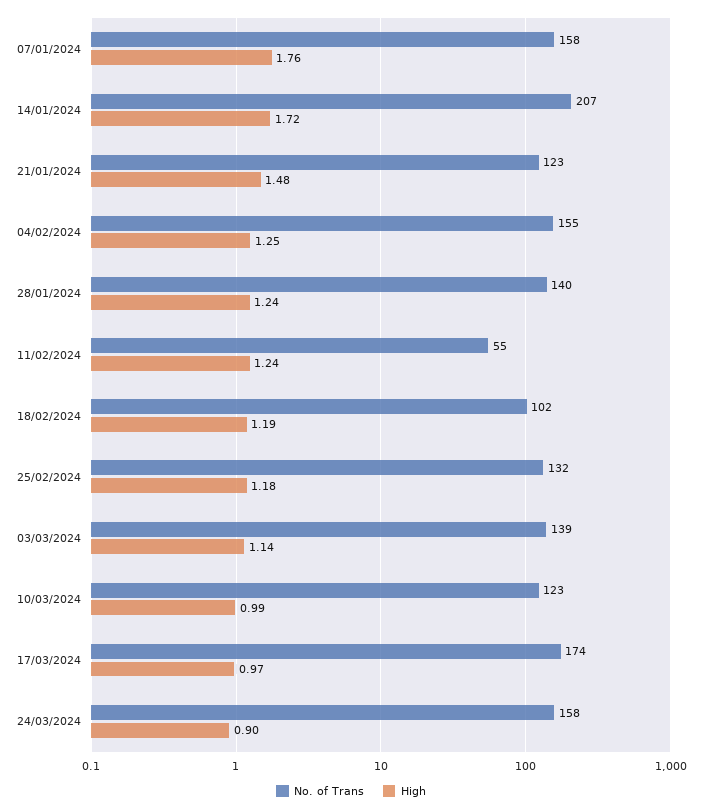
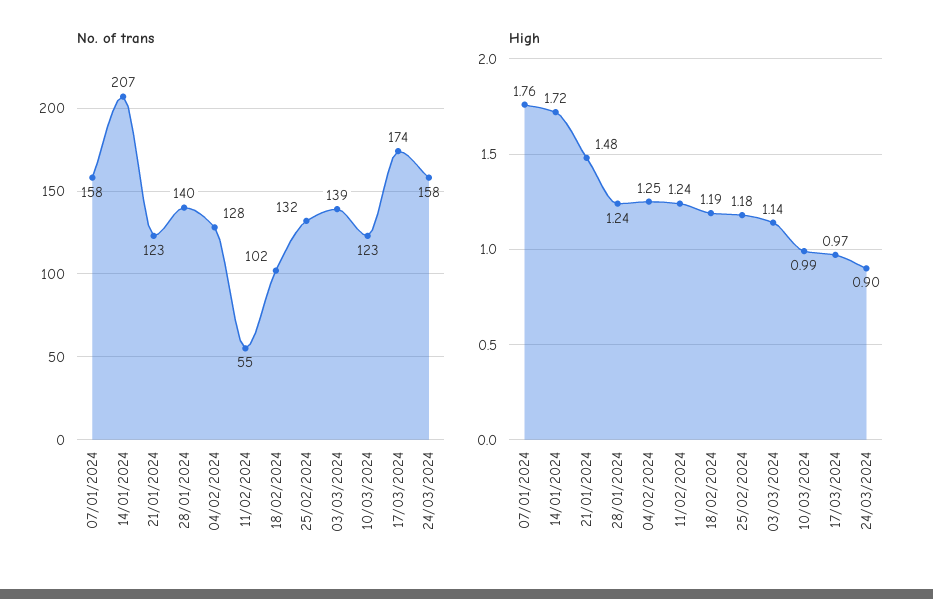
  {
    "No. of Trans": {
      "07/01/2024": 158,
      "14/01/2024": 207,
      "21/01/2024": 123,
-     "04/02/2024": 155,
+     "04/02/2024": 128,
      "28/01/2024": 140,
      "11/02/2024": 55,
      "18/02/2024": 102,
      "25/02/2024": 132,
      "03/03/2024": 139,
      "10/03/2024": 123,
      "17/03/2024": 174,
      "24/03/2024": 158
    },
    "High": {
      "07/01/2024": 1.76,
      "14/01/2024": 1.72,
      "21/01/2024": 1.48,
      "04/02/2024": 1.25,
      "28/01/2024": 1.24,
      "11/02/2024": 1.24,
      "18/02/2024": 1.19,
      "25/02/2024": 1.18,
      "03/03/2024": 1.14,
      "10/03/2024": 0.99,
      "17/03/2024": 0.97,
      "24/03/2024": 0.9
    }
  }

